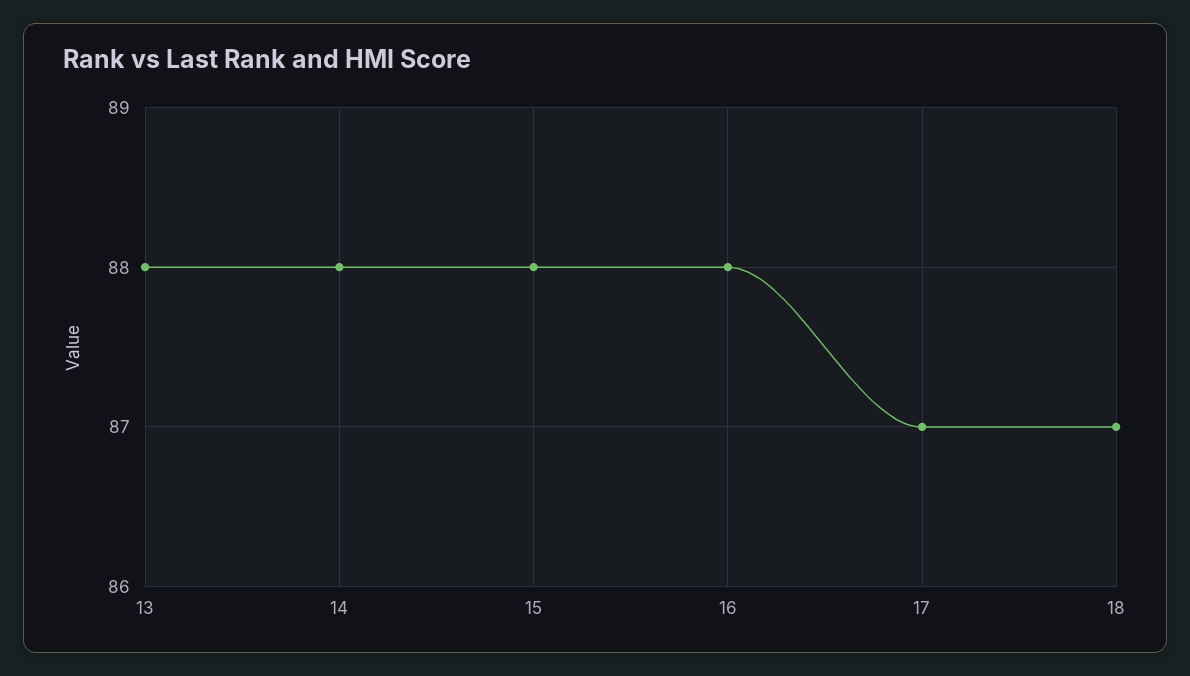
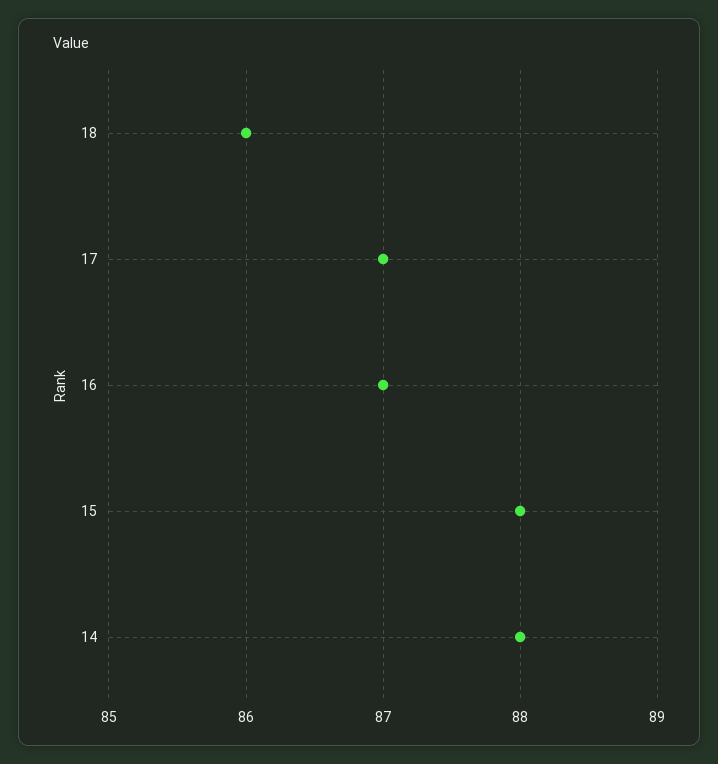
  {
-   "13": 88,
    "14": 88,
    "15": 88,
-   "16": 88,
+   "16": 87,
    "17": 87,
-   "18": 87
+   "18": 86
  }

